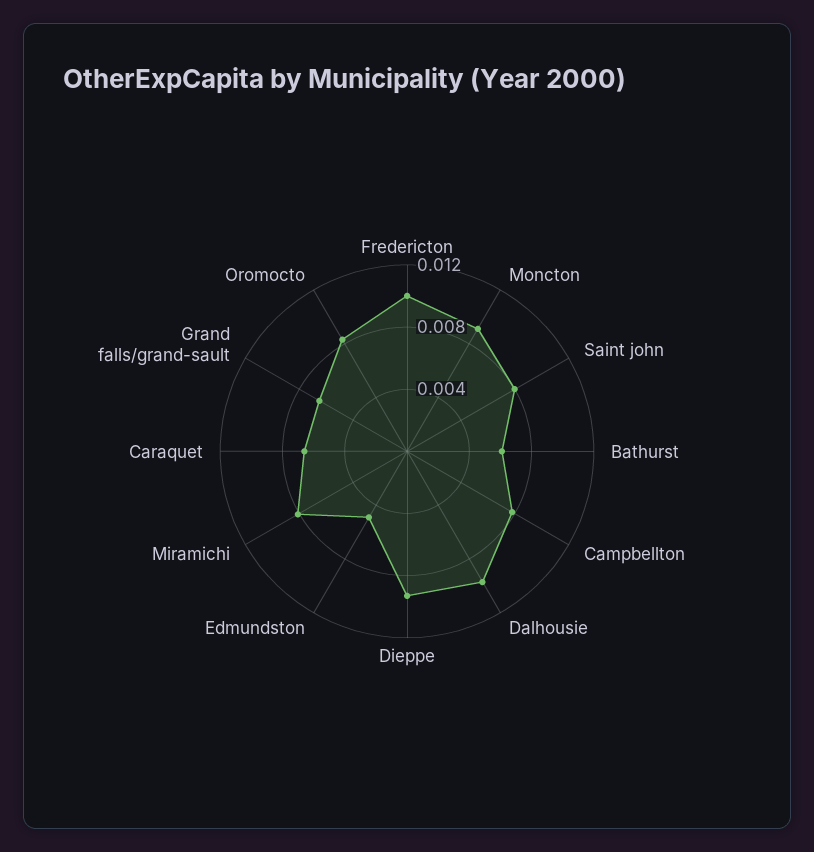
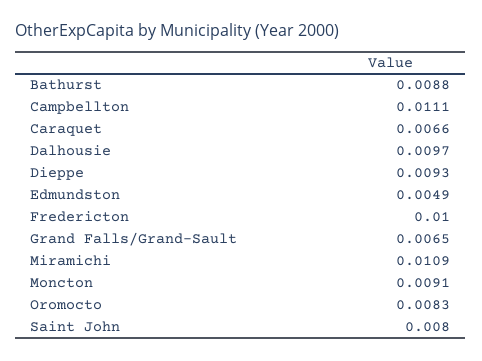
  {
    "Fredericton": 0.01,
    "Moncton": 0.0091,
    "Saint john": 0.008,
-   "Bathurst": 0.006,
+   "Bathurst": 0.0088,
-   "Campbellton": 0.008,
+   "Campbellton": 0.0111,
    "Dalhousie": 0.0097,
    "Dieppe": 0.0093,
    "Edmundston": 0.0049,
-   "Miramichi": 0.008,
+   "Miramichi": 0.0109,
    "Caraquet": 0.0066,
    "Grand falls/grand-sault": 0.0065,
    "Oromocto": 0.0083
  }

